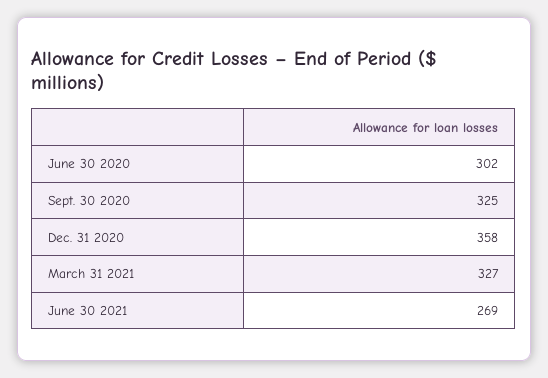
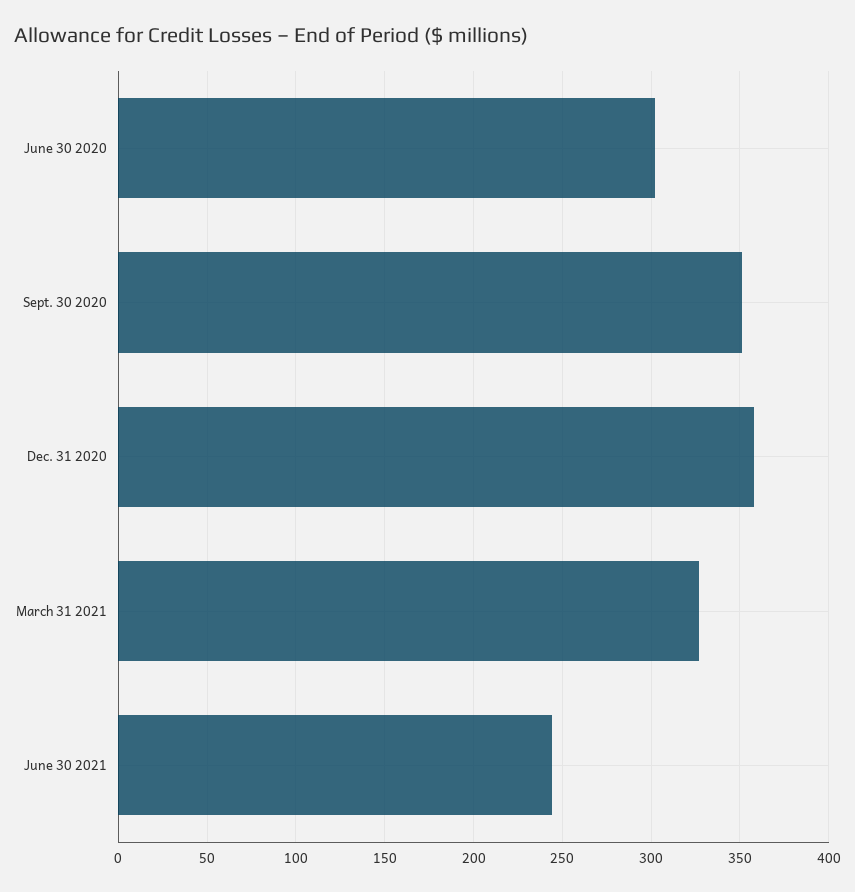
  {
    "June 30 2020": 302,
-   "Sept. 30 2020": 325,
+   "Sept. 30 2020": 350,
    "Dec. 31 2020": 358,
    "March 31 2021": 327,
-   "June 30 2021": 269
+   "June 30 2021": 245
  }

